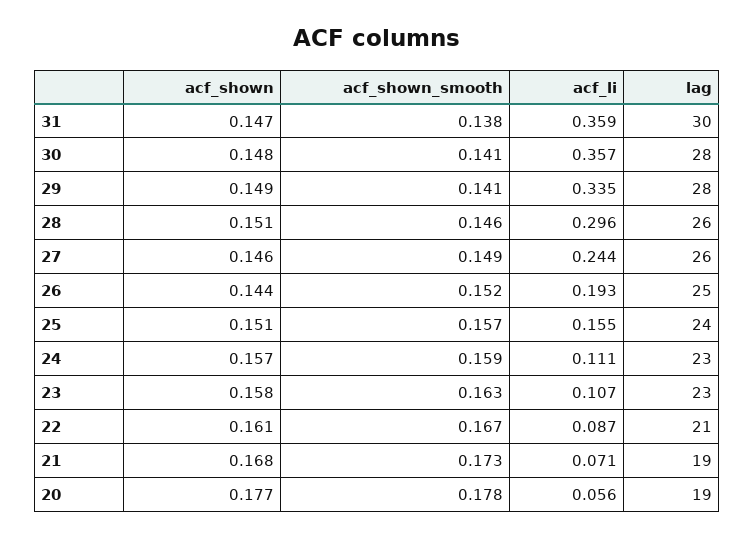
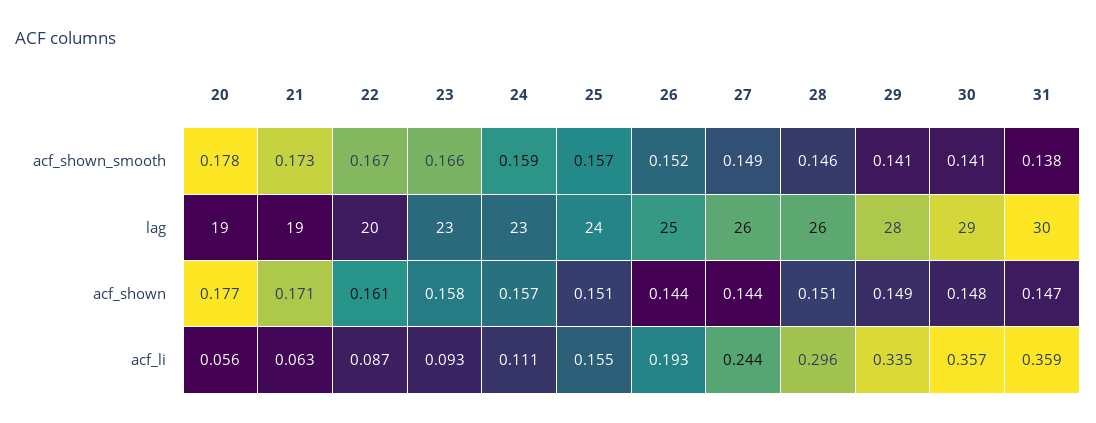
  {
    "acf_shown": {
      "31": 0.147,
      "30": 0.148,
      "29": 0.149,
      "28": 0.151,
-     "27": 0.146,
+     "27": 0.144,
      "26": 0.144,
      "25": 0.151,
      "24": 0.157,
      "23": 0.158,
      "22": 0.161,
-     "21": 0.168,
+     "21": 0.171,
      "20": 0.177
    },
    "acf_shown_smooth": {
      "31": 0.138,
      "30": 0.141,
      "29": 0.141,
      "28": 0.146,
      "27": 0.149,
      "26": 0.152,
      "25": 0.157,
      "24": 0.159,
-     "23": 0.163,
+     "23": 0.166,
      "22": 0.167,
      "21": 0.173,
      "20": 0.178
    },
    "acf_li": {
      "31": 0.359,
      "30": 0.357,
      "29": 0.335,
      "28": 0.296,
      "27": 0.244,
      "26": 0.193,
      "25": 0.155,
      "24": 0.111,
-     "23": 0.107,
+     "23": 0.093,
      "22": 0.087,
-     "21": 0.071,
+     "21": 0.063,
      "20": 0.056
    },
    "lag": {
      "31": 30,
-     "30": 28,
+     "30": 29,
      "29": 28,
      "28": 26,
      "27": 26,
      "26": 25,
      "25": 24,
      "24": 23,
      "23": 23,
-     "22": 21,
+     "22": 20,
      "21": 19,
      "20": 19
    }
  }

